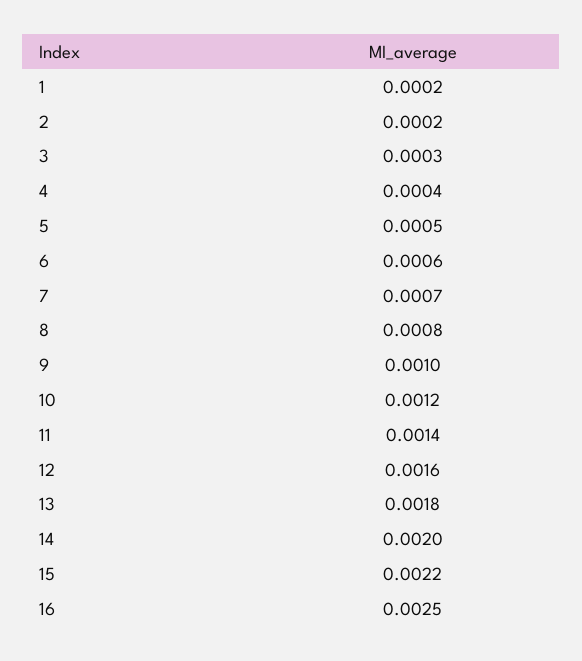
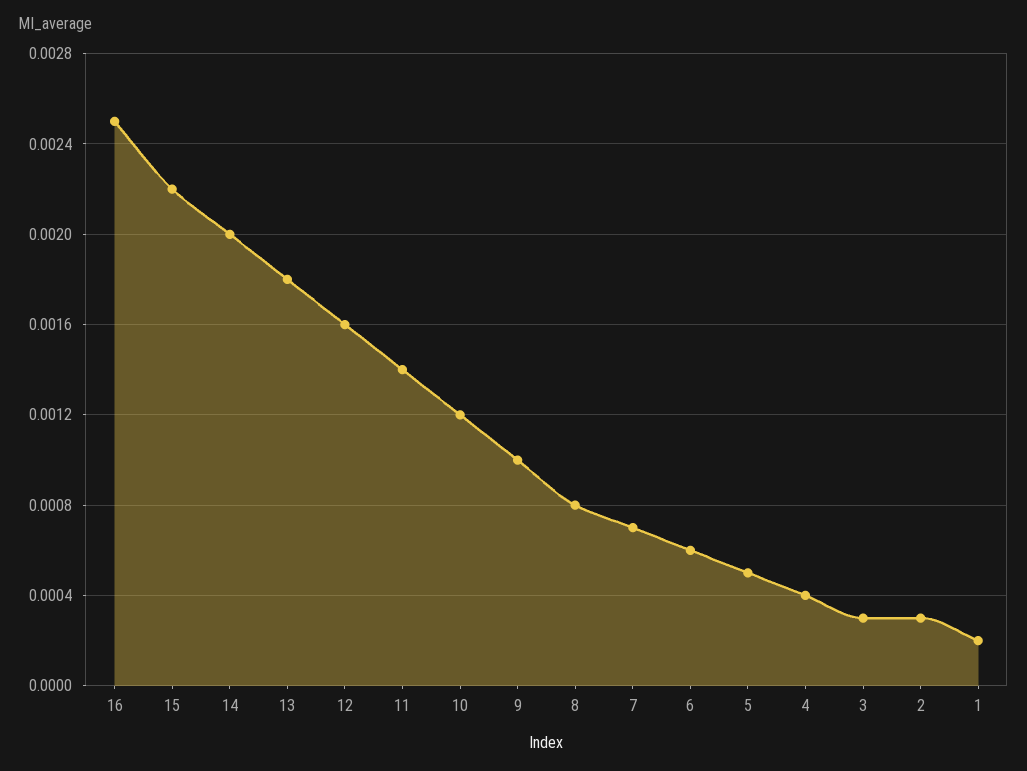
  {
    "1": 0.0002,
-   "2": 0.0002,
+   "2": 0.0003,
    "3": 0.0003,
    "4": 0.0004,
    "5": 0.0005,
    "6": 0.0006,
    "7": 0.0007,
    "8": 0.0008,
    "9": 0.001,
    "10": 0.0012,
    "11": 0.0014,
    "12": 0.0016,
    "13": 0.0018,
    "14": 0.002,
    "15": 0.0022,
    "16": 0.0025
  }

